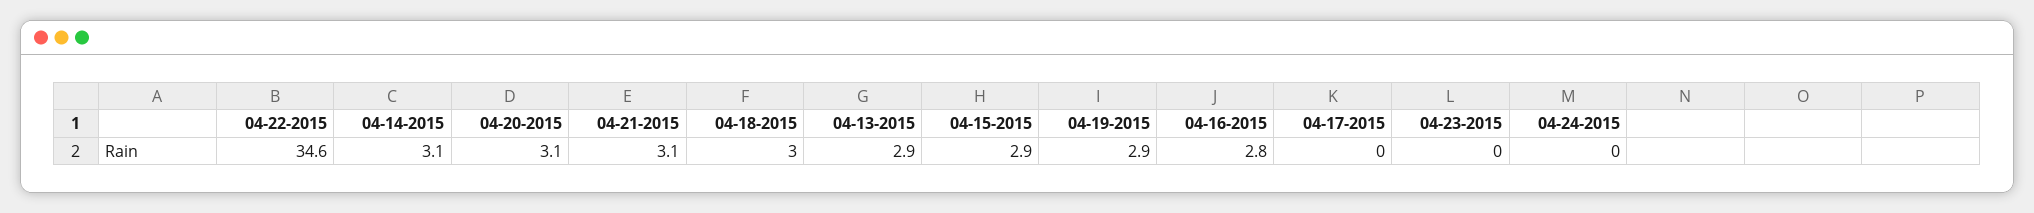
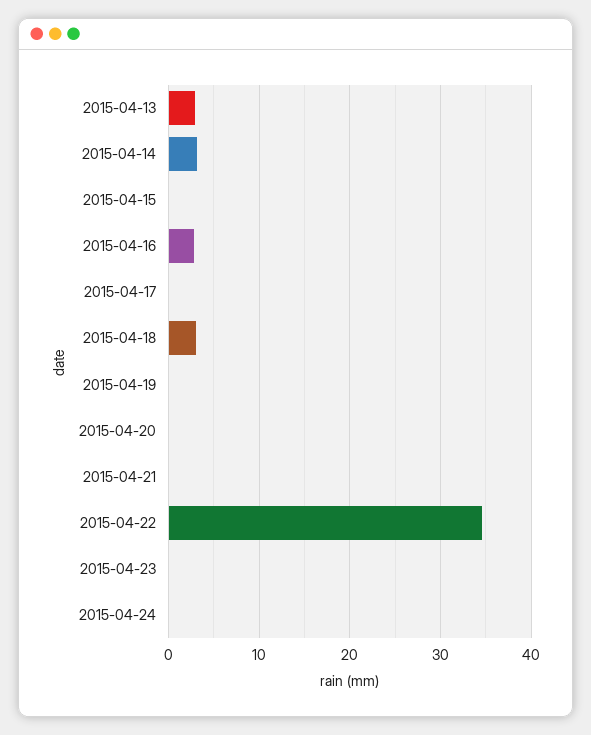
  {
    "04-22-2015": 34.6,
    "04-14-2015": 3.1,
-   "04-20-2015": 3.1,
+   "04-20-2015": 0,
-   "04-21-2015": 3.1,
+   "04-21-2015": 0,
    "04-18-2015": 3,
    "04-13-2015": 2.9,
-   "04-15-2015": 2.9,
+   "04-15-2015": 0,
-   "04-19-2015": 2.9,
+   "04-19-2015": 0,
    "04-16-2015": 2.8,
    "04-17-2015": 0,
    "04-23-2015": 0,
    "04-24-2015": 0
  }

